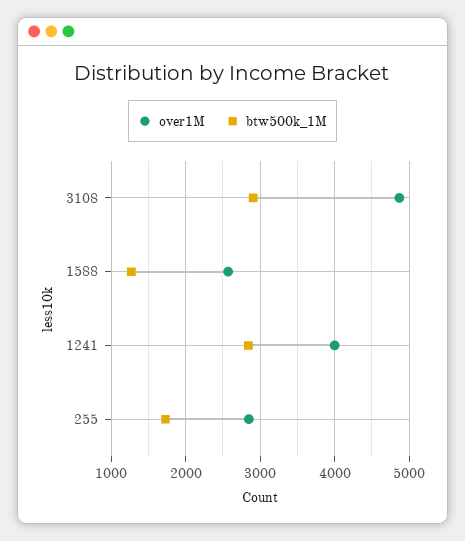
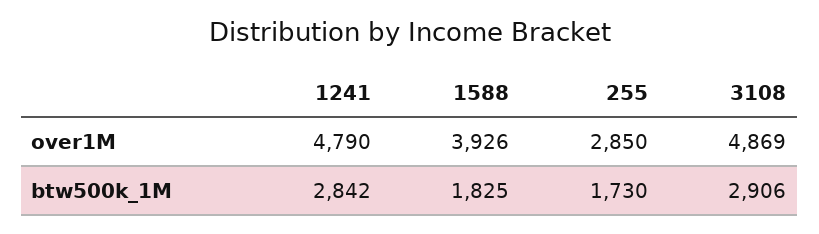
  {
    "over1M": {
      "3108": 4869,
-     "1588": 2600,
+     "1588": 3926,
-     "1241": 4000,
+     "1241": 4790,
      "255": 2850
    },
    "btw500k_1M": {
      "3108": 2906,
-     "1588": 1300,
+     "1588": 1825,
      "1241": 2842,
      "255": 1730
    }
  }

